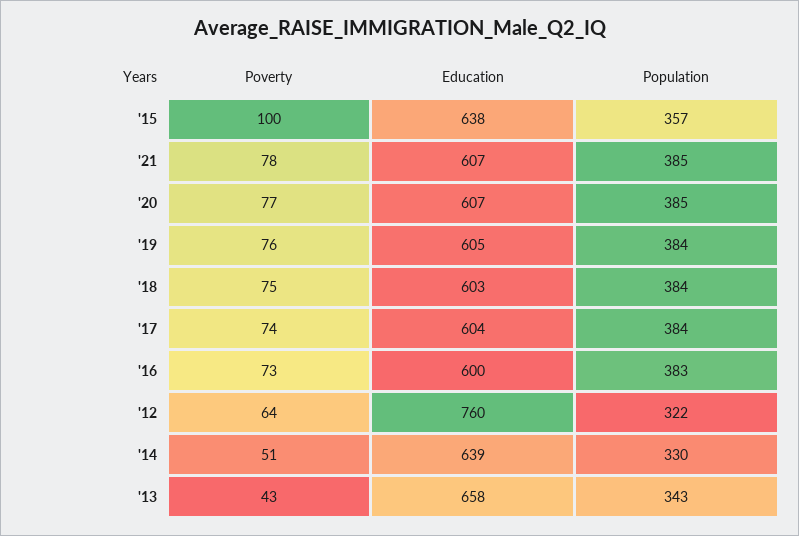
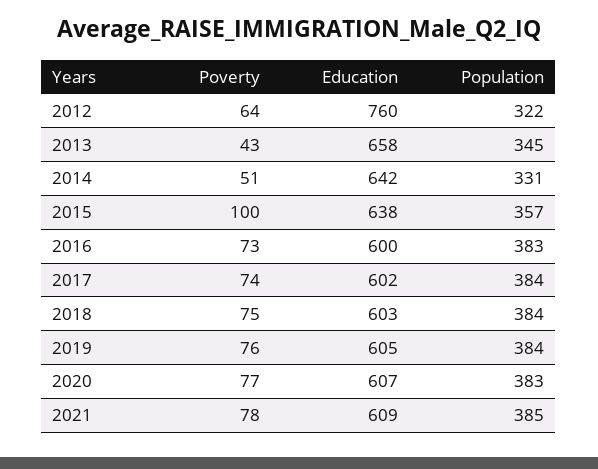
  {
    "Poverty": {
      "'15": 100,
      "'21": 78,
      "'20": 77,
      "'19": 76,
      "'18": 75,
      "'17": 74,
      "'16": 73,
      "'12": 64,
      "'14": 51,
      "'13": 43
    },
    "Education": {
      "'15": 638,
-     "'21": 607,
+     "'21": 609,
      "'20": 607,
      "'19": 605,
      "'18": 603,
-     "'17": 604,
+     "'17": 602,
      "'16": 600,
      "'12": 760,
-     "'14": 639,
+     "'14": 642,
      "'13": 658
    },
    "Population": {
      "'15": 357,
      "'21": 385,
-     "'20": 385,
+     "'20": 383,
      "'19": 384,
      "'18": 384,
      "'17": 384,
      "'16": 383,
      "'12": 322,
-     "'14": 330,
+     "'14": 331,
-     "'13": 343
+     "'13": 345
    }
  }

